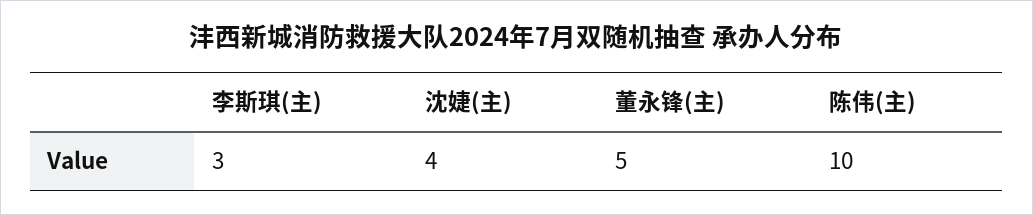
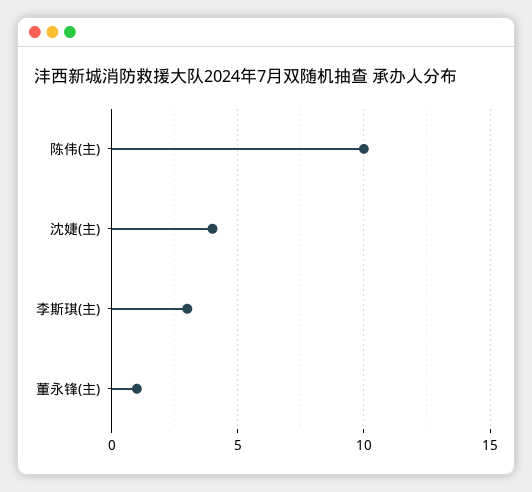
  {
    "李斯琪(主)": 3,
    "沈婕(主)": 4,
-   "董永锋(主)": 5,
+   "董永锋(主)": 1,
    "陈伟(主)": 10
  }

